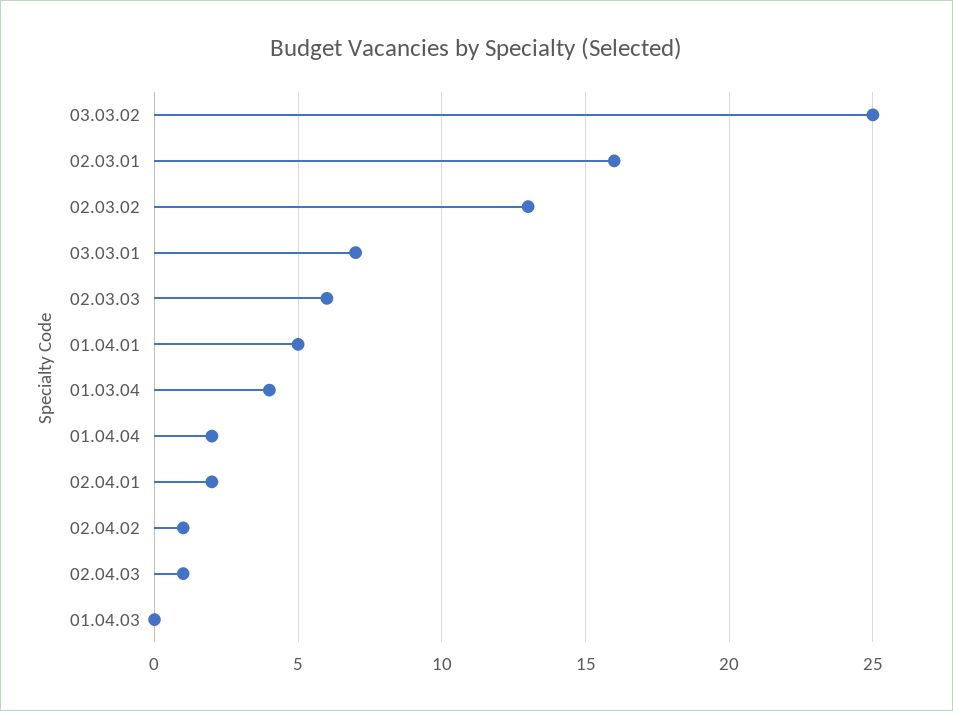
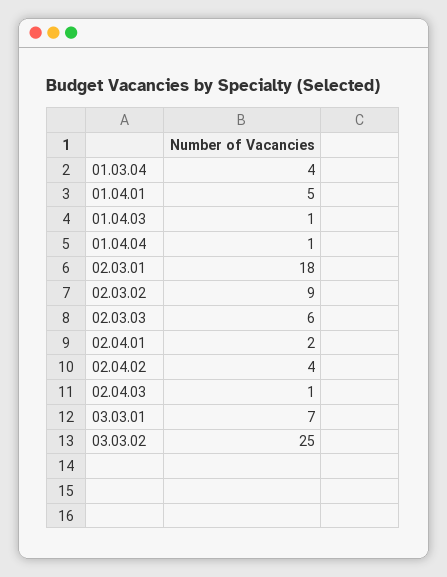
  {
    "03.03.02": 25,
-   "02.03.01": 16,
+   "02.03.01": 18,
-   "02.03.02": 13,
+   "02.03.02": 9,
    "03.03.01": 7,
    "02.03.03": 6,
    "01.04.01": 5,
    "01.03.04": 4,
-   "01.04.04": 2,
+   "01.04.04": 1,
    "02.04.01": 2,
-   "02.04.02": 1,
+   "02.04.02": 4,
    "02.04.03": 1,
-   "01.04.03": 0
+   "01.04.03": 1
  }

